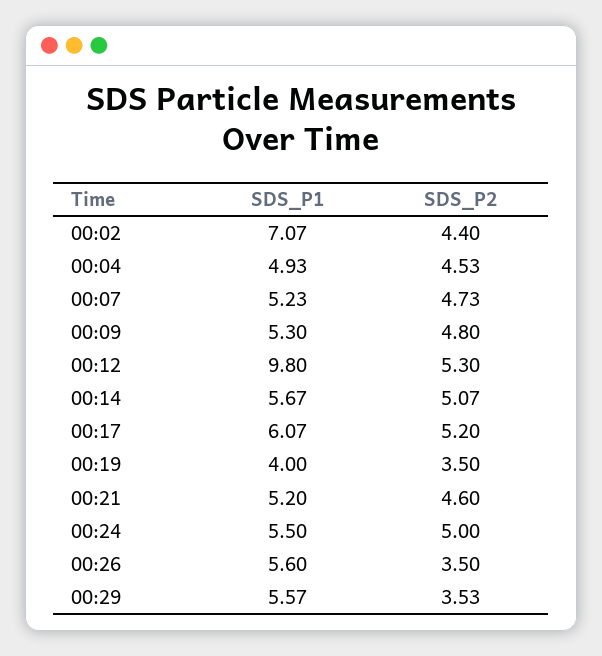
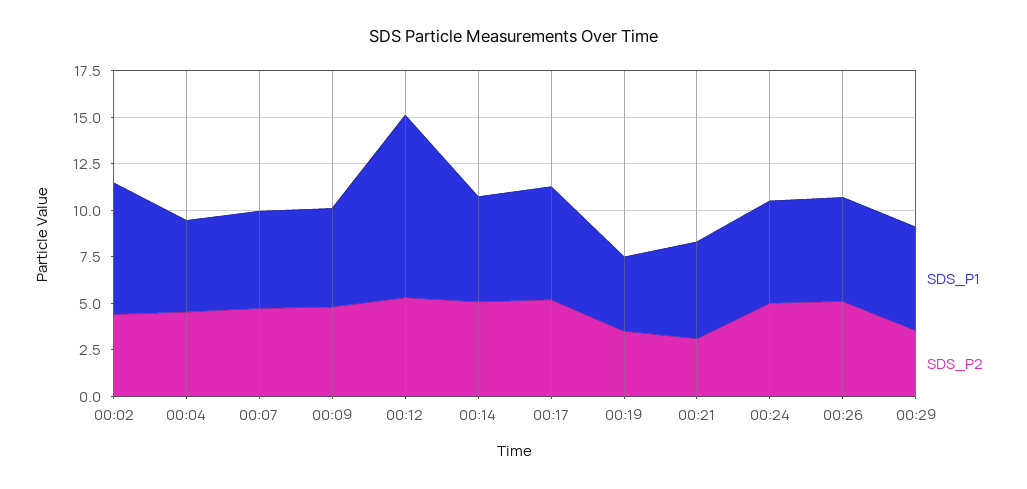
  {
    "SDS_P1": {
      "00:02": 7.07,
      "00:04": 4.93,
      "00:07": 5.23,
      "00:09": 5.3,
      "00:12": 9.8,
      "00:14": 5.67,
      "00:17": 6.07,
      "00:19": 4,
      "00:21": 5.2,
      "00:24": 5.5,
      "00:26": 5.6,
      "00:29": 5.57
    },
    "SDS_P2": {
      "00:02": 4.4,
      "00:04": 4.53,
      "00:07": 4.73,
      "00:09": 4.8,
      "00:12": 5.3,
      "00:14": 5.07,
      "00:17": 5.2,
      "00:19": 3.5,
-     "00:21": 4.6,
+     "00:21": 3,
      "00:24": 5,
-     "00:26": 3.5,
+     "00:26": 5,
      "00:29": 3.53
    }
  }

